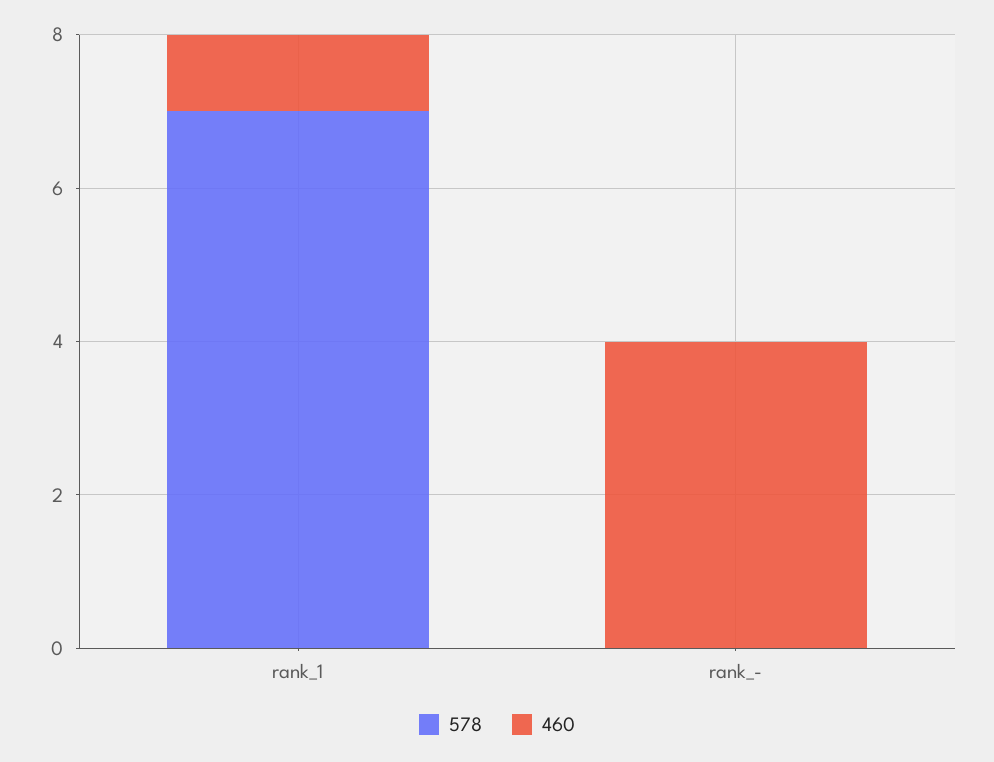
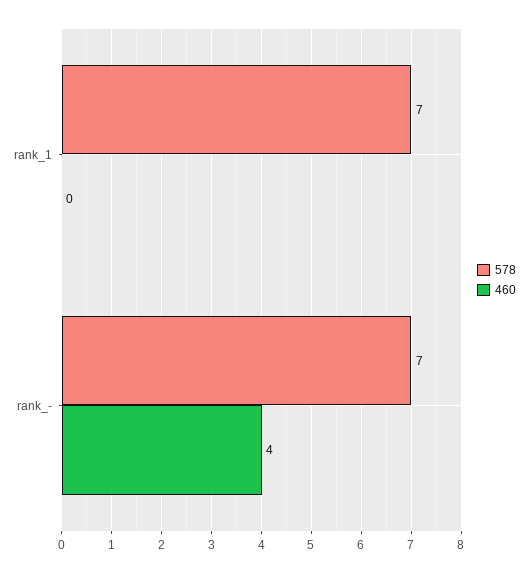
  {
    "578": {
      "rank_1": 7,
-     "rank_-": 0
+     "rank_-": 7
    },
    "460": {
-     "rank_1": 1,
+     "rank_1": 0,
      "rank_-": 4
    }
  }

